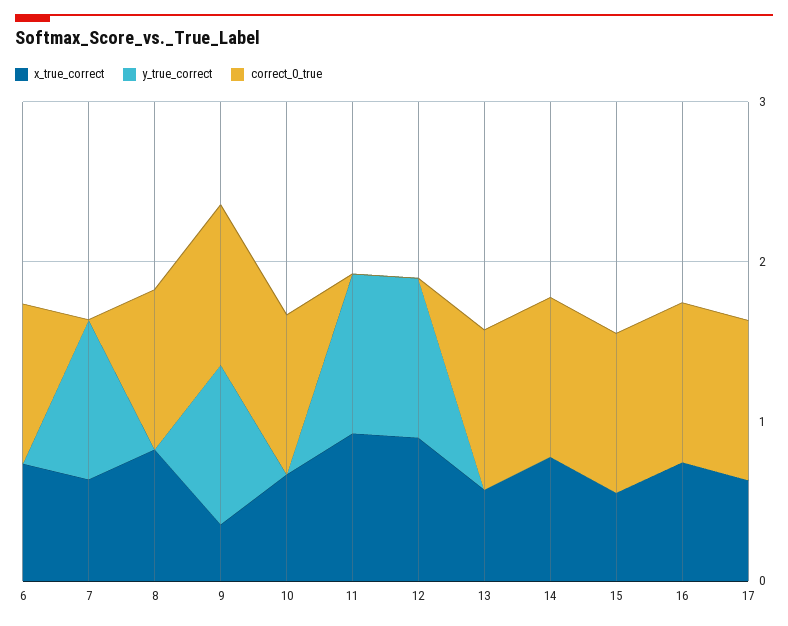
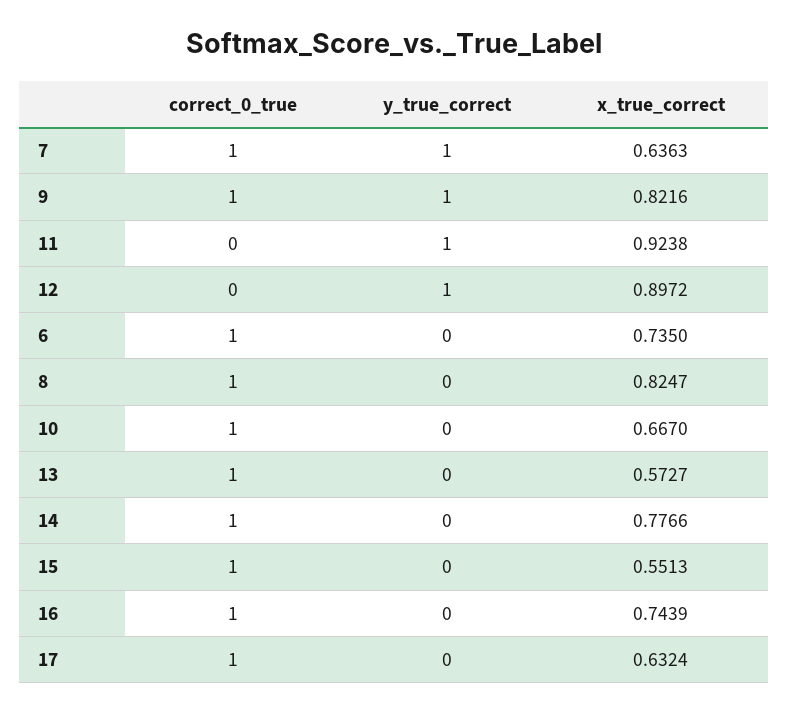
  {
    "x_true_correct": {
      "6": 0.735,
      "7": 0.6363,
      "8": 0.8247,
-     "9": 0.4,
+     "9": 0.8216,
      "10": 0.667,
      "11": 0.9238,
      "12": 0.8972,
      "13": 0.5727,
      "14": 0.7766,
      "15": 0.5513,
      "16": 0.7439,
      "17": 0.6324
    },
    "y_true_correct": {
      "6": 0,
      "7": 1,
      "8": 0,
      "9": 1,
      "10": 0,
      "11": 1,
      "12": 1,
      "13": 0,
      "14": 0,
      "15": 0,
      "16": 0,
      "17": 0
    },
    "correct_0_true": {
      "6": 1,
-     "7": 0,
+     "7": 1,
      "8": 1,
      "9": 1,
      "10": 1,
      "11": 0,
      "12": 0,
      "13": 1,
      "14": 1,
      "15": 1,
      "16": 1,
      "17": 1
    }
  }

